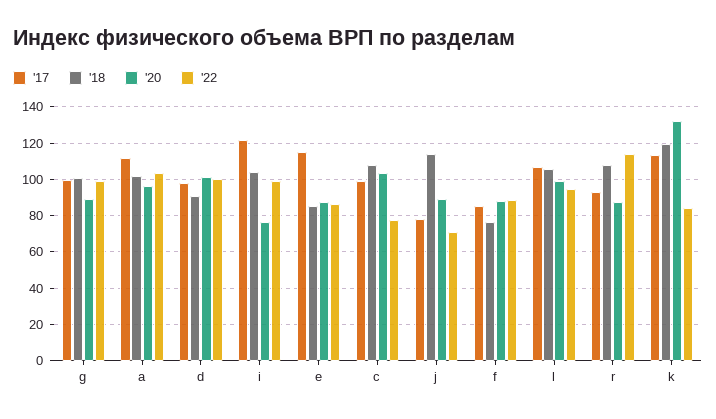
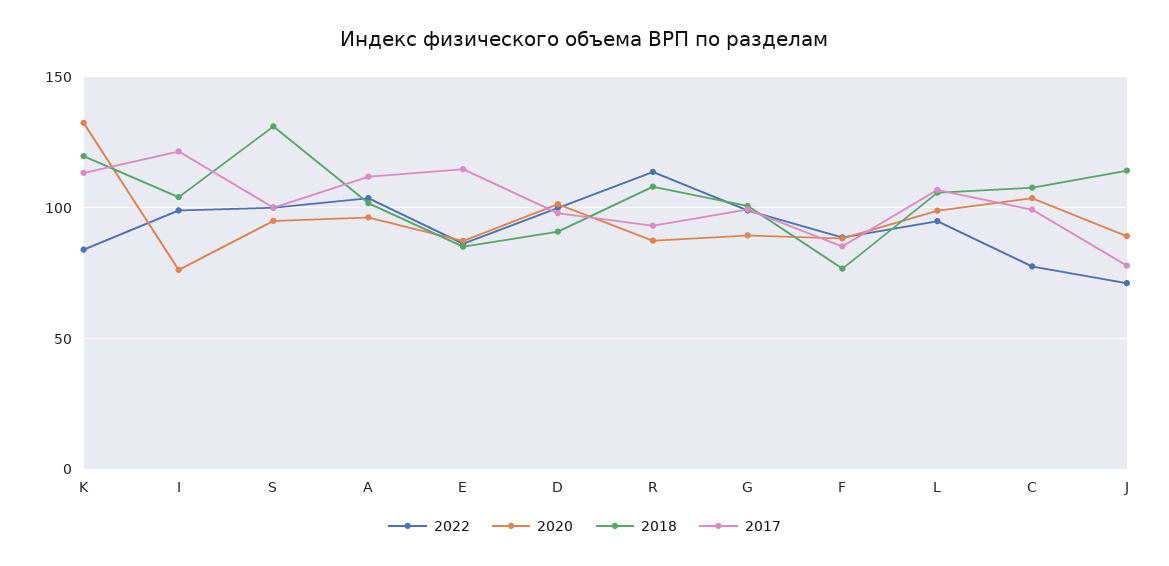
  {
    "'17": {
      "g": 100,
      "a": 110,
      "d": 100,
      "i": 120,
      "e": 115,
      "c": 100,
      "j": 80,
      "f": 85,
      "l": 105,
      "r": 95,
-     "k": 115
+     "k": 115,
+     "S": 100
    },
    "'18": {
      "g": 100,
      "a": 100,
      "d": 90,
      "i": 105,
      "e": 85,
      "c": 110,
      "j": 115,
      "f": 75,
      "l": 105,
      "r": 110,
-     "k": 120
+     "k": 120,
+     "S": 130
    },
    "'20": {
      "g": 90,
      "a": 95,
      "d": 100,
      "i": 75,
      "e": 85,
      "c": 105,
      "j": 90,
      "f": 90,
      "l": 100,
      "r": 85,
-     "k": 130
+     "k": 130,
+     "S": 95
    },
    "'22": {
      "g": 100,
      "a": 105,
      "d": 100,
      "i": 100,
      "e": 85,
      "c": 80,
      "j": 70,
      "f": 90,
      "l": 95,
      "r": 115,
-     "k": 85
+     "k": 85,
+     "S": 100
    }
  }

